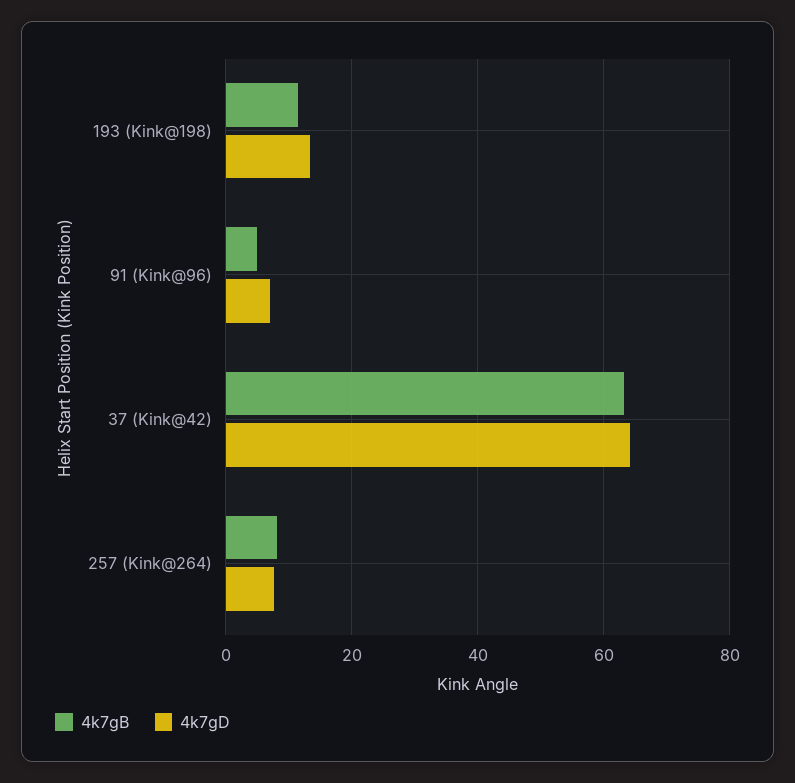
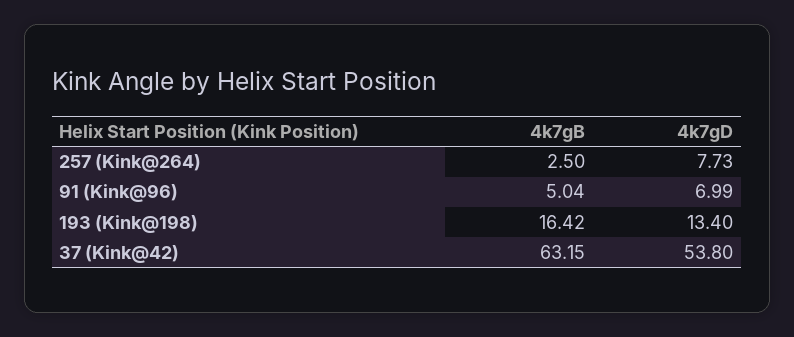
  {
    "4k7gB": {
-     "193 (Kink@198)": 12,
+     "193 (Kink@198)": 16.42,
      "91 (Kink@96)": 5.04,
      "37 (Kink@42)": 63.15,
-     "257 (Kink@264)": 8
+     "257 (Kink@264)": 2.5
    },
    "4k7gD": {
      "193 (Kink@198)": 13.4,
      "91 (Kink@96)": 6.99,
-     "37 (Kink@42)": 64,
+     "37 (Kink@42)": 53.8,
      "257 (Kink@264)": 7.73
    }
  }

